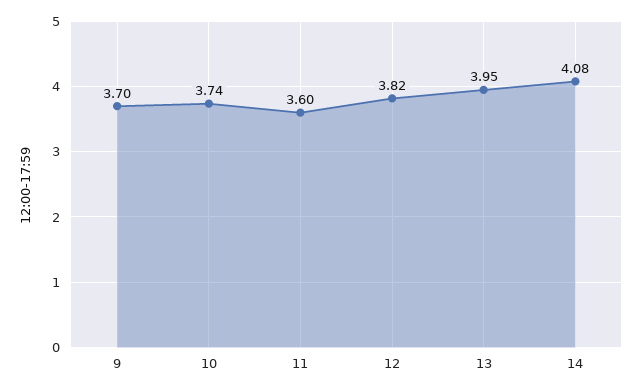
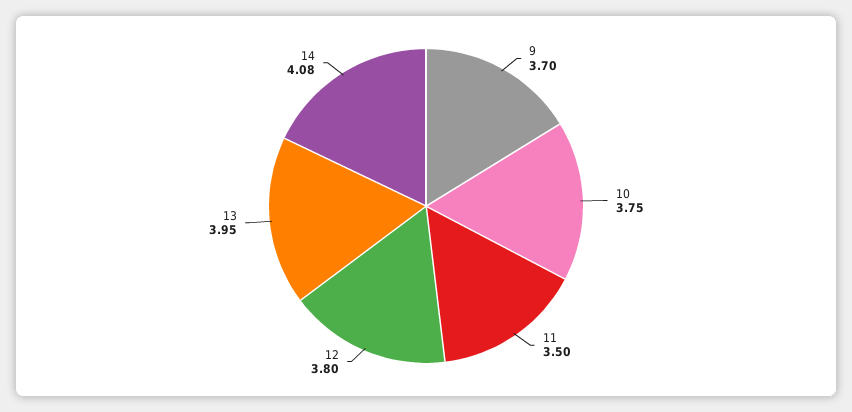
  {
    "9": 3.7,
-   "10": 3.74,
+   "10": 3.75,
-   "11": 3.6,
+   "11": 3.5,
-   "12": 3.82,
+   "12": 3.8,
    "13": 3.95,
    "14": 4.08
  }

